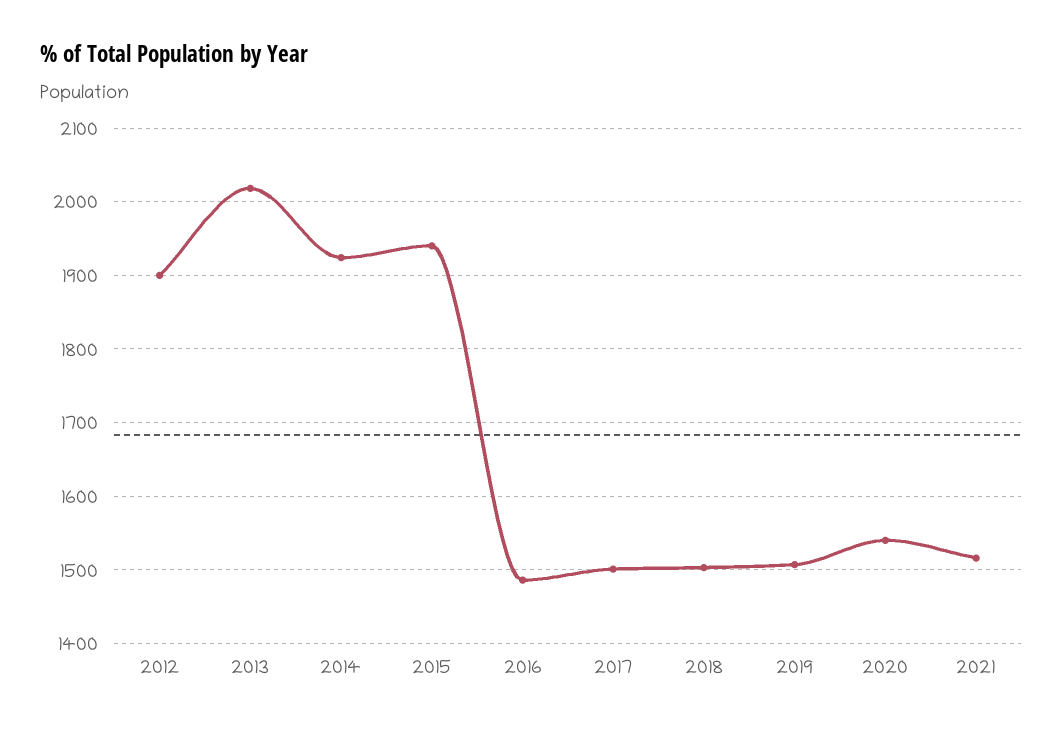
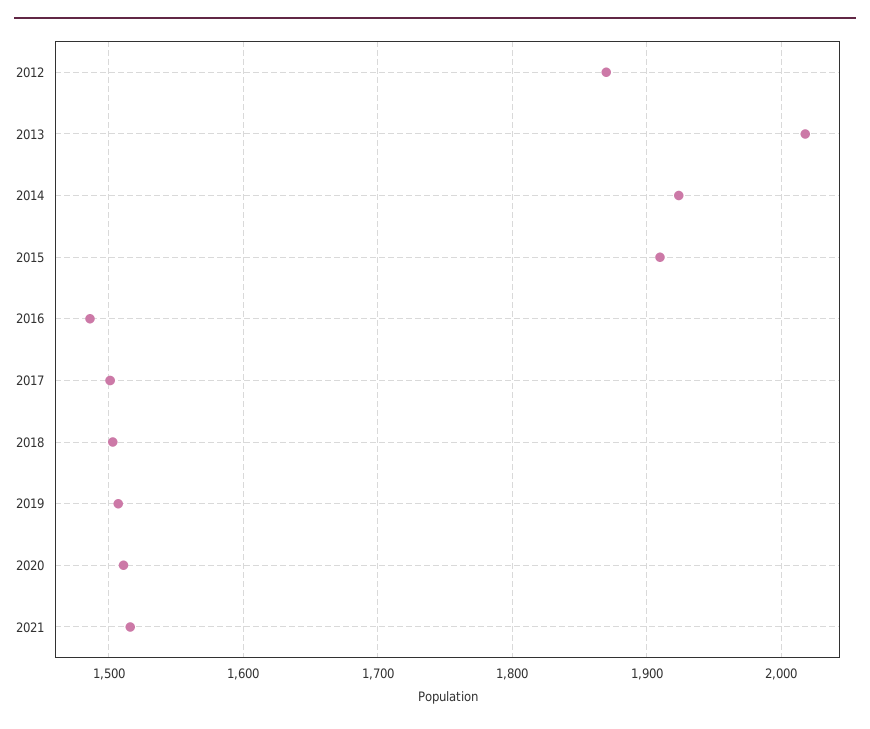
  {
-   "2012": 1900,
+   "2012": 1870,
    "2013": 2020,
    "2014": 1920,
-   "2015": 1940,
+   "2015": 1910,
    "2016": 1490,
    "2017": 1500,
    "2018": 1500,
    "2019": 1510,
-   "2020": 1540,
+   "2020": 1510,
    "2021": 1520
  }

